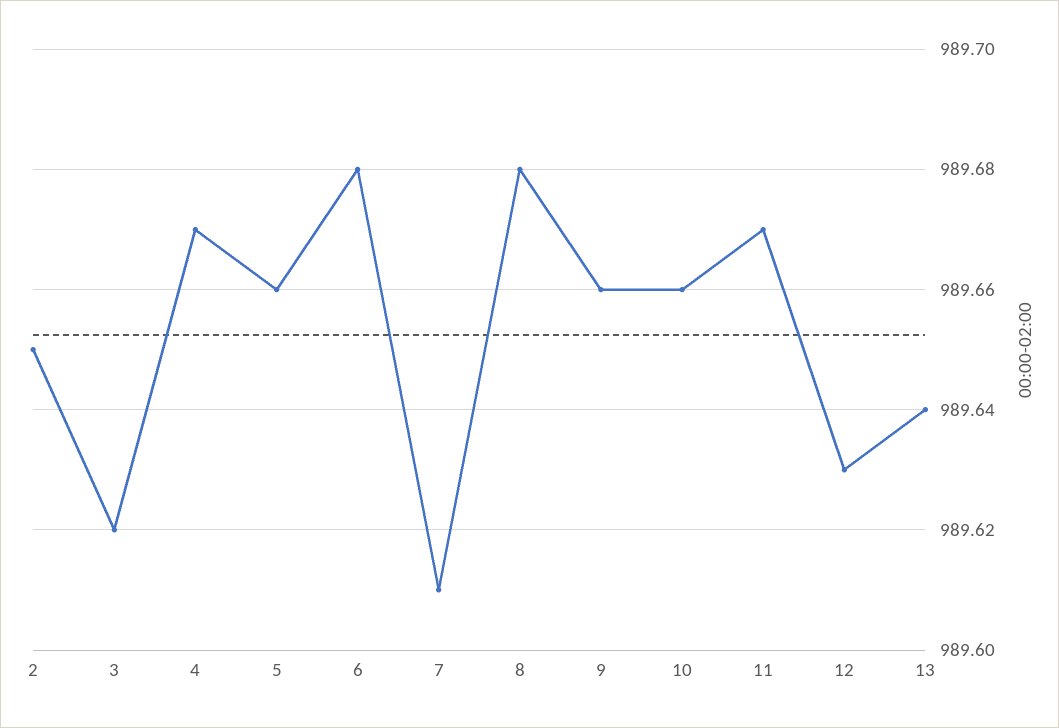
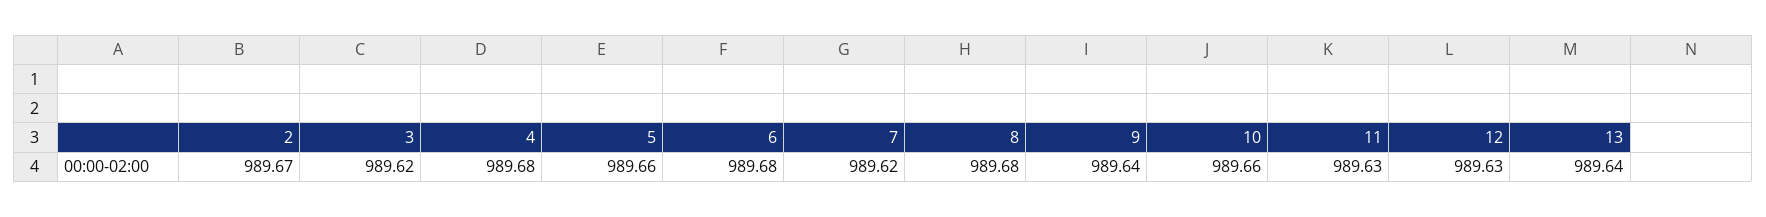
  {
-   "2": 989.65,
+   "2": 989.67,
    "3": 989.62,
-   "4": 989.67,
+   "4": 989.68,
    "5": 989.66,
    "6": 989.68,
-   "7": 989.61,
+   "7": 989.62,
    "8": 989.68,
-   "9": 989.66,
+   "9": 989.64,
    "10": 989.66,
-   "11": 989.67,
+   "11": 989.63,
    "12": 989.63,
    "13": 989.64
  }

